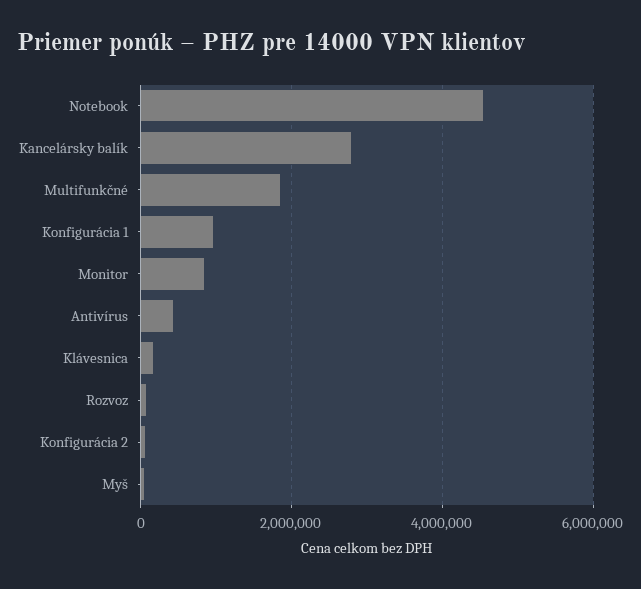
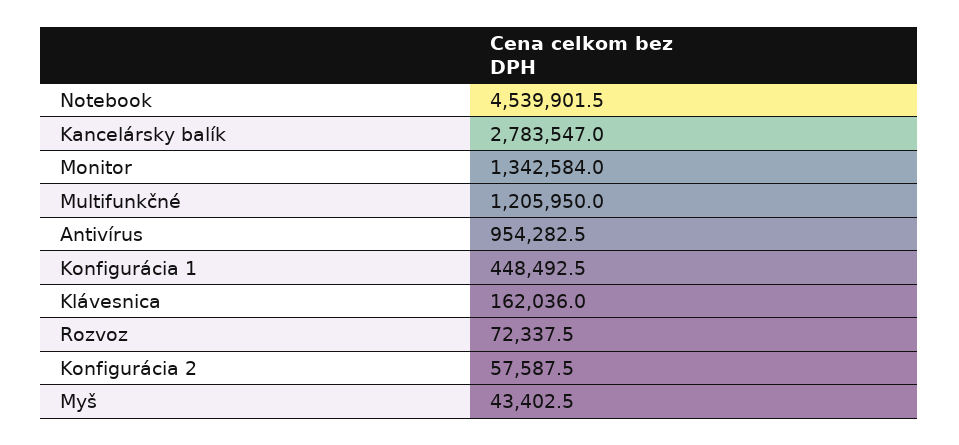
  {
    "Notebook": 4539901.5,
    "Kancelársky balík": 2783547,
-   "Multifunkčné": 1800000,
+   "Multifunkčné": 1205950,
-   "Konfigurácia 1": 1000000,
+   "Konfigurácia 1": 448492.5,
-   "Monitor": 800000,
+   "Monitor": 1342584,
-   "Antivírus": 400000,
+   "Antivírus": 954282.5,
    "Klávesnica": 162036,
    "Rozvoz": 72337.5,
    "Konfigurácia 2": 57587.5,
    "Myš": 43402.5
  }

